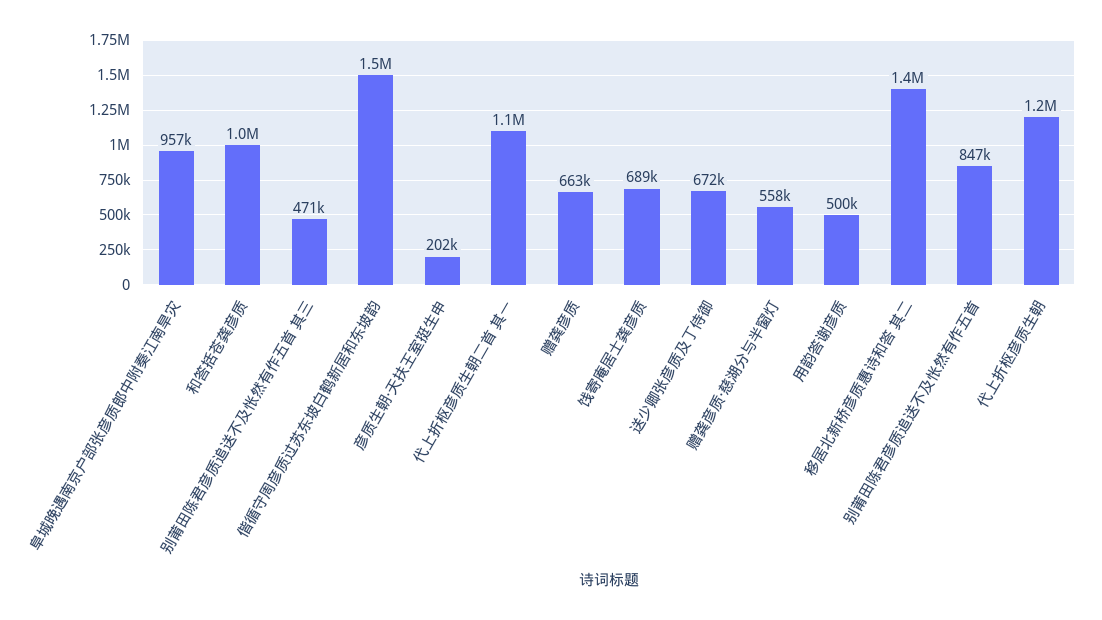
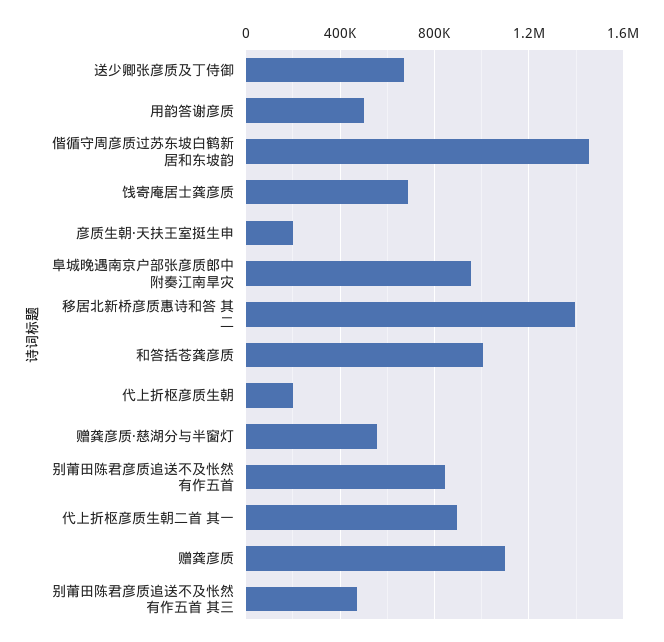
  {
    "阜城晚遇南京户部张彦质郎中附奏江南旱灾": 957000,
    "和答括苍龚彦质": 1000000,
    "别莆田陈君彦质追送不及怅然有作五首 其三": 471000,
    "偕循守周彦质过苏东坡白鹤新居和东坡韵": 1500000,
    "彦质生朝·天扶王室挺生申": 202000,
-   "代上折枢彦质生朝二首 其一": 1100000,
+   "代上折枢彦质生朝二首 其一": 900000,
-   "赠龚彦质": 663000,
+   "赠龚彦质": 1100000,
    "饯寄庵居士龚彦质": 689000,
    "送少卿张彦质及丁侍御": 672000,
    "赠龚彦质·慈湖分与半窗灯": 558000,
    "用韵答谢彦质": 500000,
    "移居北新桥彦质惠诗和答 其二": 1400000,
    "别莆田陈君彦质追送不及怅然有作五首": 847000,
-   "代上折枢彦质生朝": 1200000
+   "代上折枢彦质生朝": 200000
  }

